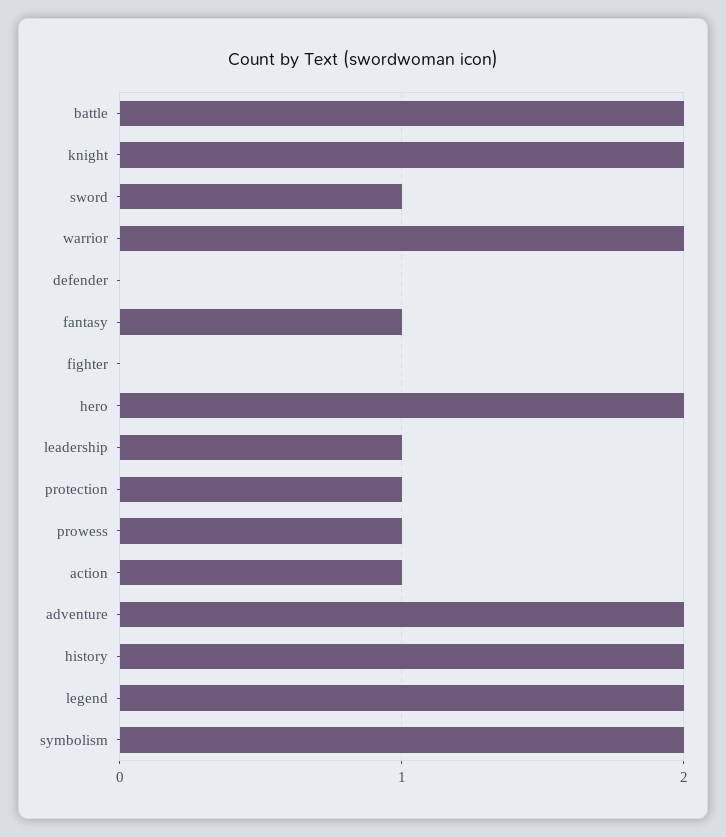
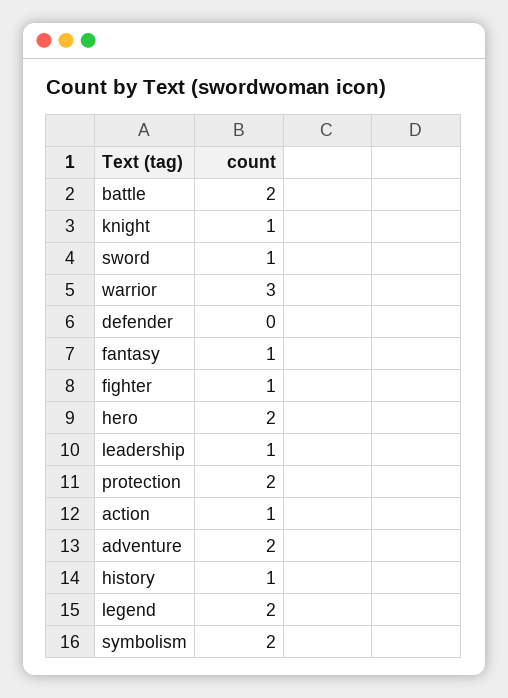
  {
    "battle": 2,
-   "knight": 2,
+   "knight": 1,
    "sword": 1,
-   "warrior": 2,
+   "warrior": 3,
    "defender": 0,
    "fantasy": 1,
-   "fighter": 0,
+   "fighter": 1,
    "hero": 2,
    "leadership": 1,
-   "protection": 1,
+   "protection": 2,
-   "prowess": 1,
    "action": 1,
    "adventure": 2,
-   "history": 2,
+   "history": 1,
    "legend": 2,
    "symbolism": 2
  }

